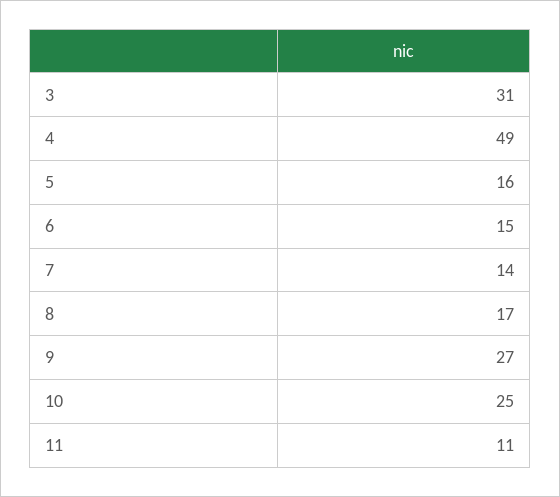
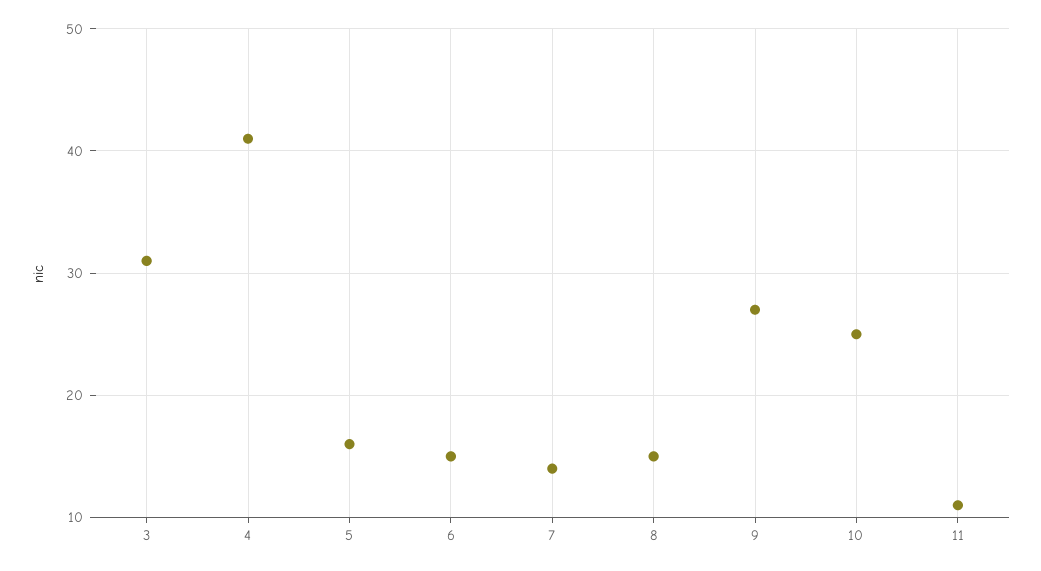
  {
    "3": 31,
-   "4": 49,
+   "4": 41,
    "5": 16,
    "6": 15,
    "7": 14,
-   "8": 17,
+   "8": 15,
    "9": 27,
    "10": 25,
    "11": 11
  }

